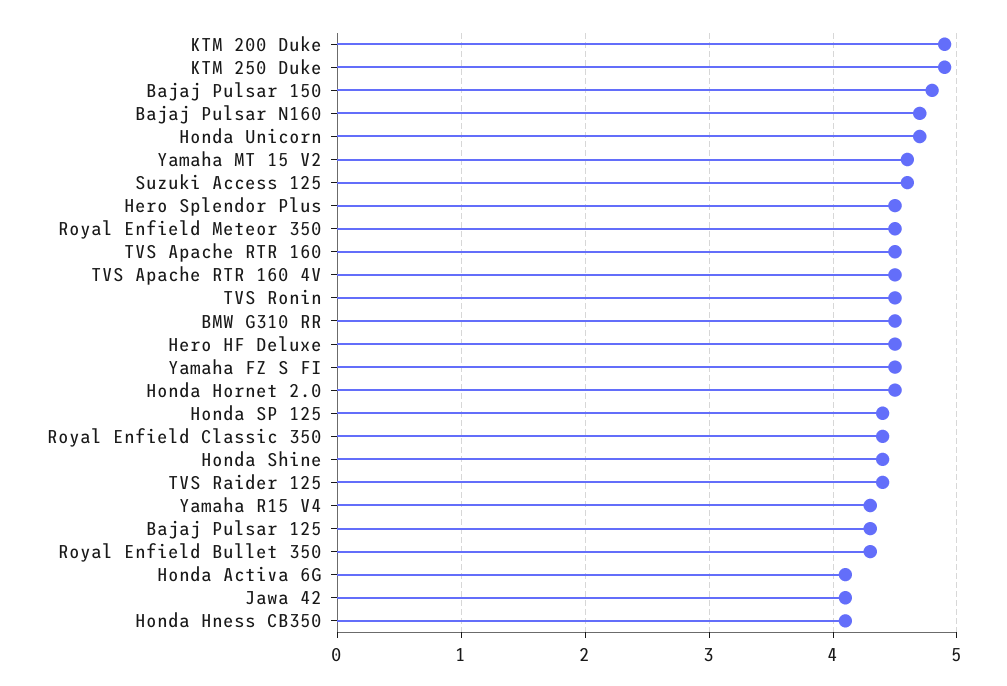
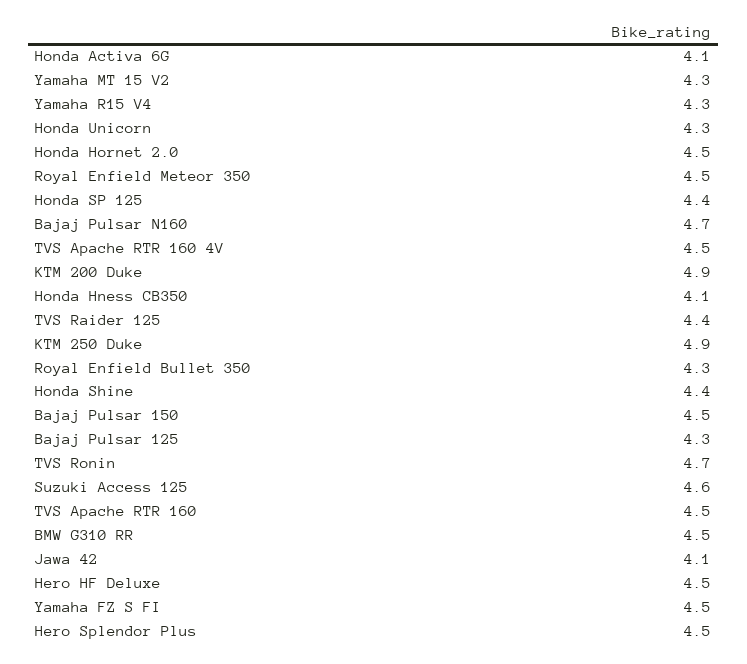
  {
    "KTM 200 Duke": 4.9,
    "KTM 250 Duke": 4.9,
-   "Bajaj Pulsar 150": 4.8,
+   "Bajaj Pulsar 150": 4.5,
    "Bajaj Pulsar N160": 4.7,
-   "Honda Unicorn": 4.7,
+   "Honda Unicorn": 4.3,
-   "Yamaha MT 15 V2": 4.6,
+   "Yamaha MT 15 V2": 4.3,
    "Suzuki Access 125": 4.6,
    "Hero Splendor Plus": 4.5,
    "Royal Enfield Meteor 350": 4.5,
    "TVS Apache RTR 160": 4.5,
    "TVS Apache RTR 160 4V": 4.5,
-   "TVS Ronin": 4.5,
+   "TVS Ronin": 4.7,
    "BMW G310 RR": 4.5,
    "Hero HF Deluxe": 4.5,
    "Yamaha FZ S FI": 4.5,
    "Honda Hornet 2.0": 4.5,
    "Honda SP 125": 4.4,
-   "Royal Enfield Classic 350": 4.4,
    "Honda Shine": 4.4,
    "TVS Raider 125": 4.4,
    "Yamaha R15 V4": 4.3,
    "Bajaj Pulsar 125": 4.3,
    "Royal Enfield Bullet 350": 4.3,
    "Honda Activa 6G": 4.1,
    "Jawa 42": 4.1,
    "Honda Hness CB350": 4.1
  }

